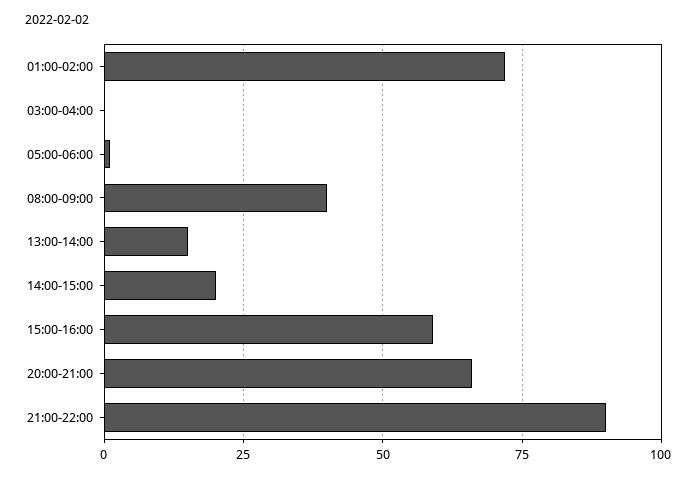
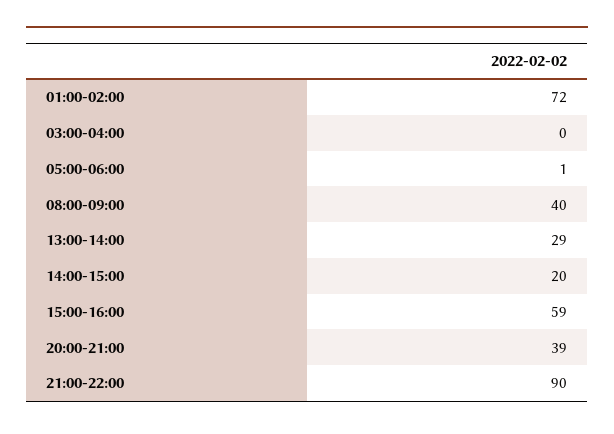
  {
    "01:00-02:00": 72,
    "03:00-04:00": 0,
    "05:00-06:00": 1,
    "08:00-09:00": 40,
-   "13:00-14:00": 15,
+   "13:00-14:00": 29,
    "14:00-15:00": 20,
    "15:00-16:00": 59,
-   "20:00-21:00": 65,
+   "20:00-21:00": 39,
    "21:00-22:00": 90
  }

